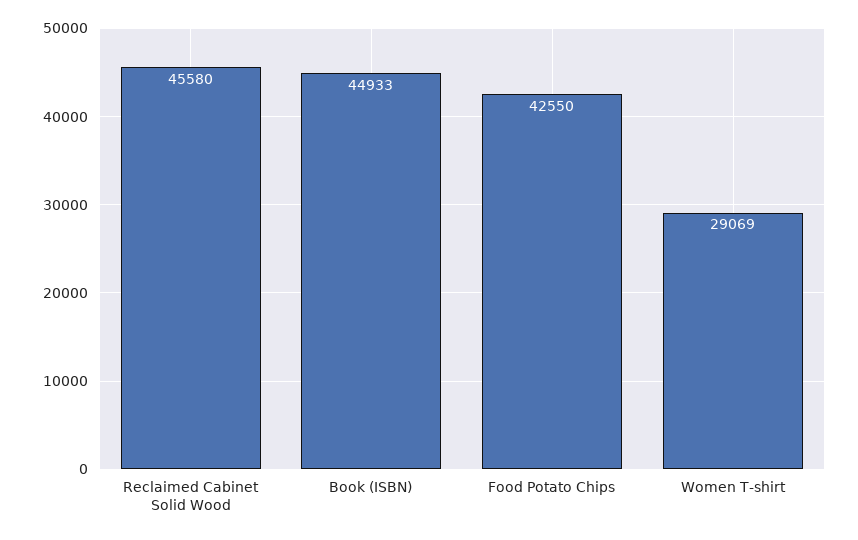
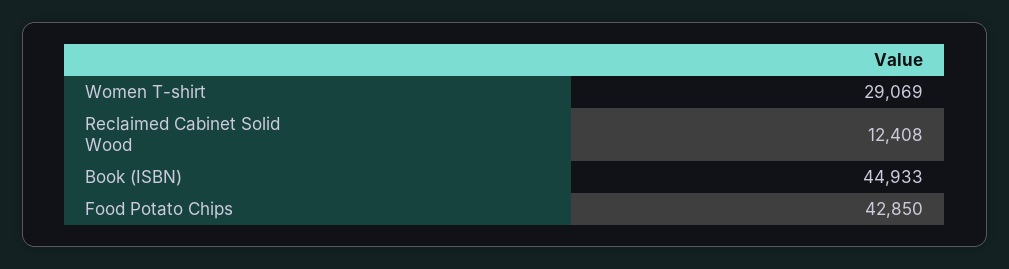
  {
-   "Reclaimed Cabinet Solid Wood": 45580,
+   "Reclaimed Cabinet Solid Wood": 12408,
    "Book (ISBN)": 44933,
-   "Food Potato Chips": 42550,
+   "Food Potato Chips": 42850,
    "Women T-shirt": 29069
  }

